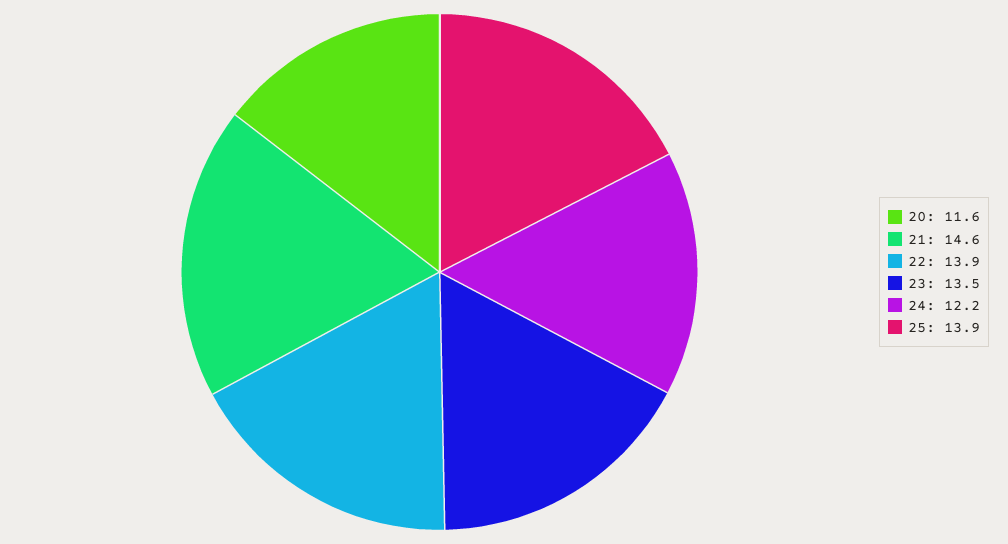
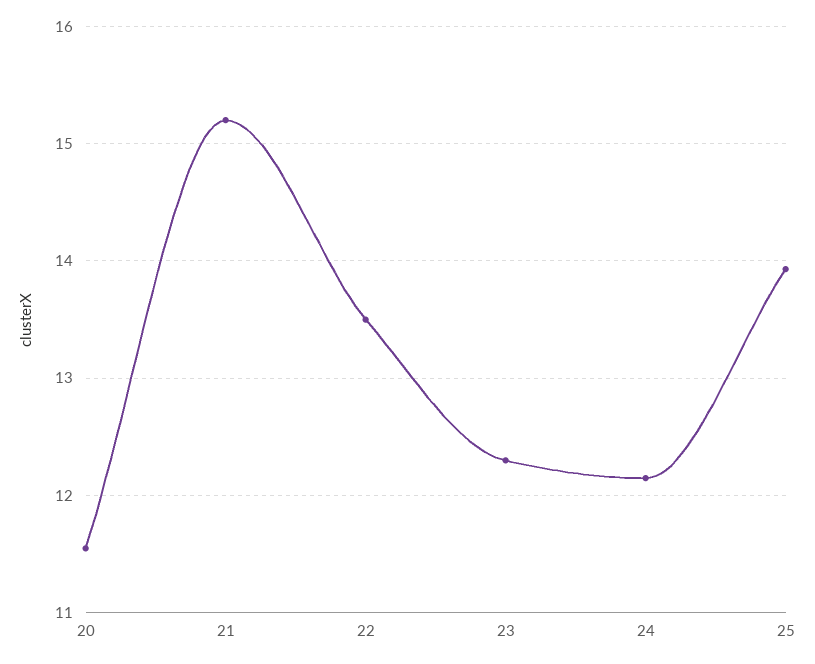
  {
    "20": 11.6,
-   "21": 14.6,
+   "21": 15.2,
-   "22": 13.9,
+   "22": 13.5,
-   "23": 13.5,
+   "23": 12.3,
    "24": 12.2,
    "25": 13.9
  }

